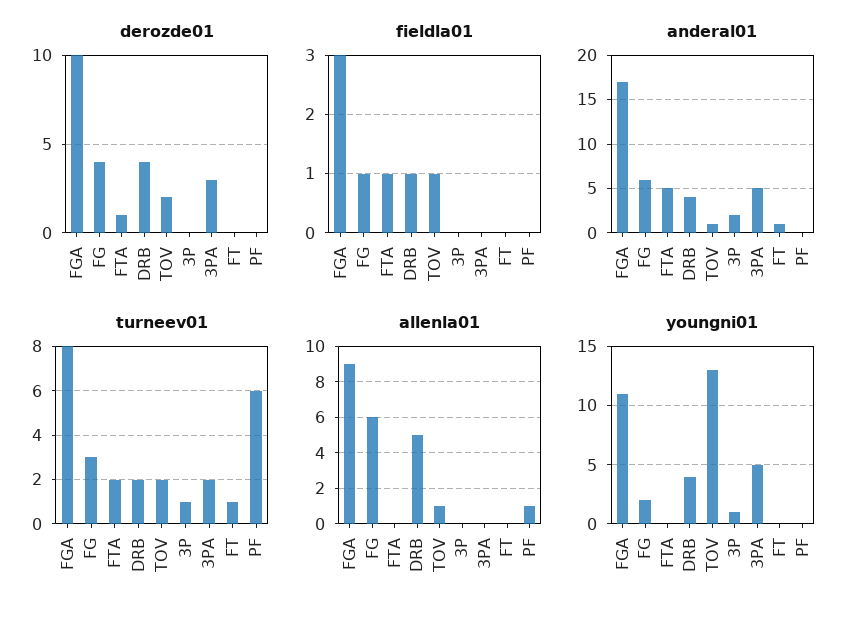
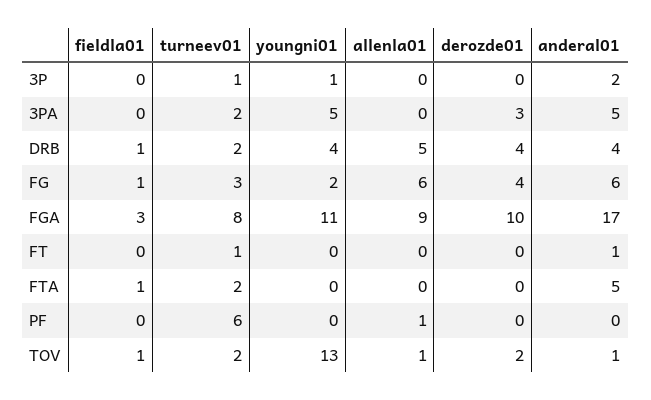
  {
    "derozde01": {
      "FGA": 10,
      "FG": 4,
-     "FTA": 1,
+     "FTA": 0,
      "DRB": 4,
      "TOV": 2,
      "3P": 0,
      "3PA": 3,
      "FT": 0,
      "PF": 0
    },
    "fieldla01": {
      "FGA": 3,
      "FG": 1,
      "FTA": 1,
      "DRB": 1,
      "TOV": 1,
      "3P": 0,
      "3PA": 0,
      "FT": 0,
      "PF": 0
    },
    "anderal01": {
      "FGA": 17,
      "FG": 6,
      "FTA": 5,
      "DRB": 4,
      "TOV": 1,
      "3P": 2,
      "3PA": 5,
      "FT": 1,
      "PF": 0
    },
    "turneev01": {
      "FGA": 8,
      "FG": 3,
      "FTA": 2,
      "DRB": 2,
      "TOV": 2,
      "3P": 1,
      "3PA": 2,
      "FT": 1,
      "PF": 6
    },
    "allenla01": {
      "FGA": 9,
      "FG": 6,
      "FTA": 0,
      "DRB": 5,
      "TOV": 1,
      "3P": 0,
      "3PA": 0,
      "FT": 0,
      "PF": 1
    },
    "youngni01": {
      "FGA": 11,
      "FG": 2,
      "FTA": 0,
      "DRB": 4,
      "TOV": 13,
      "3P": 1,
      "3PA": 5,
      "FT": 0,
      "PF": 0
    }
  }

